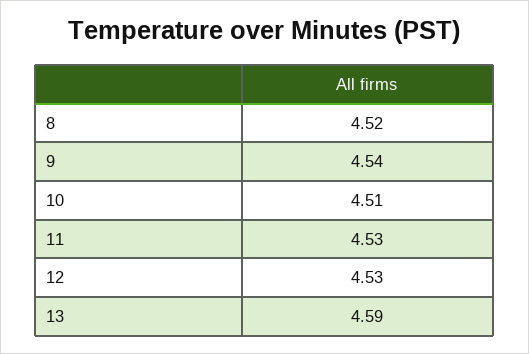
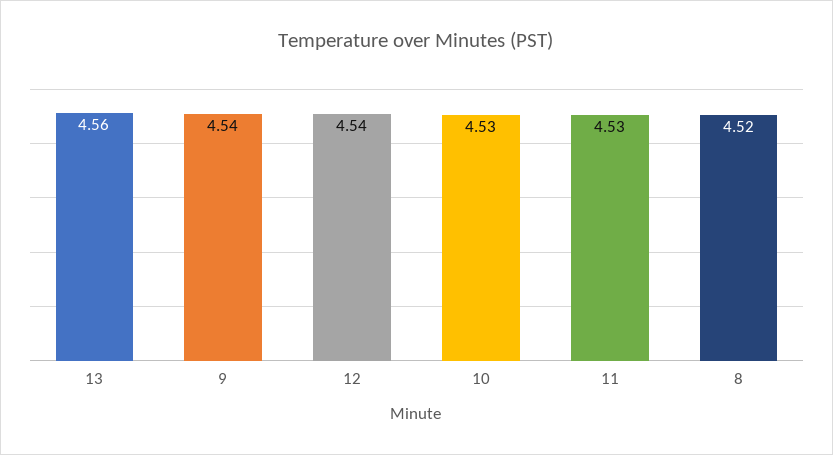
  {
    "8": 4.52,
    "9": 4.54,
-   "10": 4.51,
+   "10": 4.53,
    "11": 4.53,
-   "12": 4.53,
+   "12": 4.54,
-   "13": 4.59
+   "13": 4.56
  }

